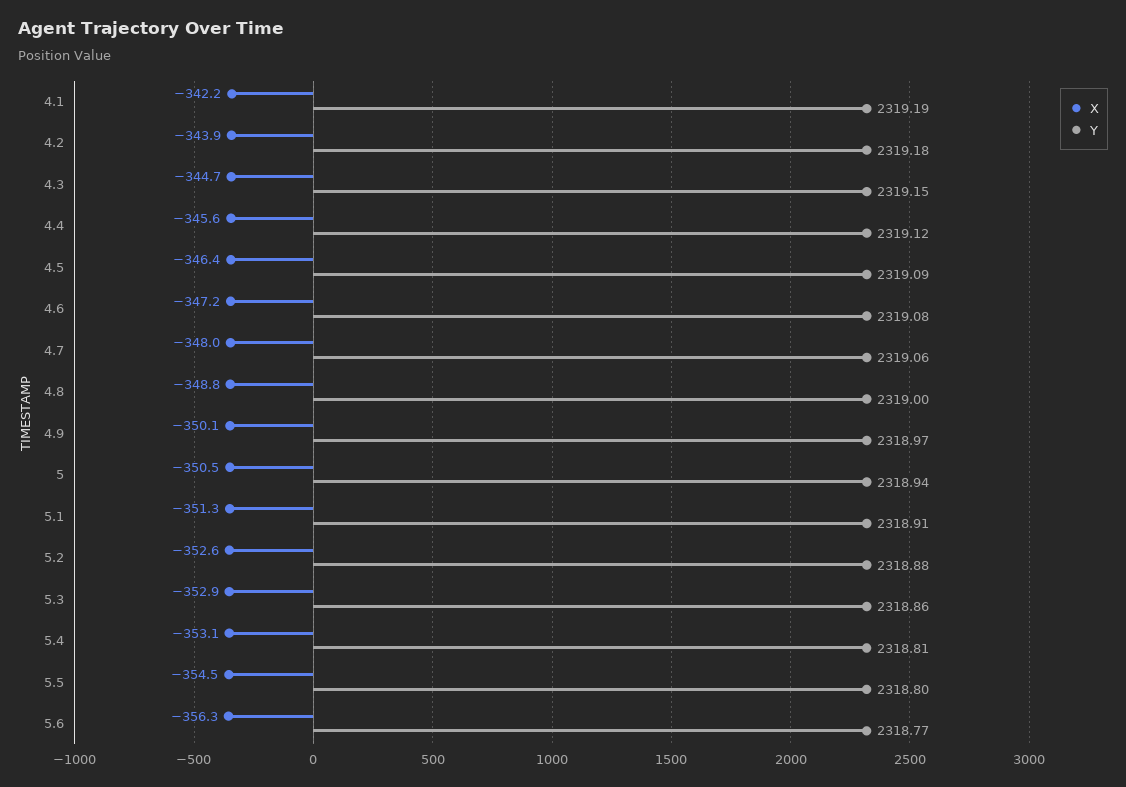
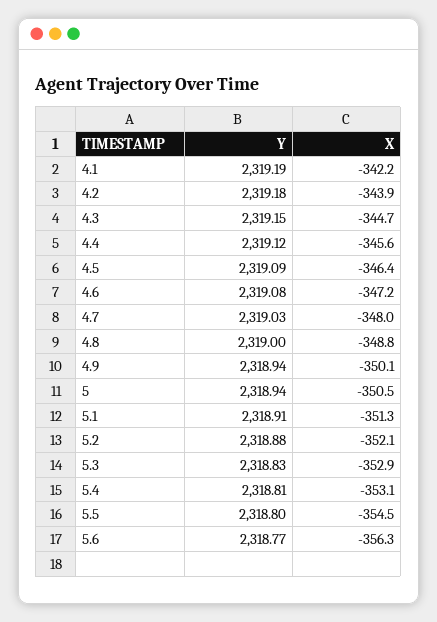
  {
    "X": {
      "4.1": -342.2,
      "4.2": -343.9,
      "4.3": -344.7,
      "4.4": -345.6,
      "4.5": -346.4,
      "4.6": -347.2,
      "4.7": -348,
      "4.8": -348.8,
      "4.9": -350.1,
      "5": -350.5,
      "5.1": -351.3,
-     "5.2": -352.6,
+     "5.2": -352.1,
      "5.3": -352.9,
      "5.4": -353.1,
      "5.5": -354.5,
      "5.6": -356.3
    },
    "Y": {
      "4.1": 2319.19,
      "4.2": 2319.18,
      "4.3": 2319.15,
      "4.4": 2319.12,
      "4.5": 2319.09,
      "4.6": 2319.08,
-     "4.7": 2319.06,
+     "4.7": 2319.03,
      "4.8": 2319,
-     "4.9": 2318.97,
+     "4.9": 2318.94,
      "5": 2318.94,
      "5.1": 2318.91,
      "5.2": 2318.88,
-     "5.3": 2318.86,
+     "5.3": 2318.83,
      "5.4": 2318.81,
      "5.5": 2318.8,
      "5.6": 2318.77
    }
  }

